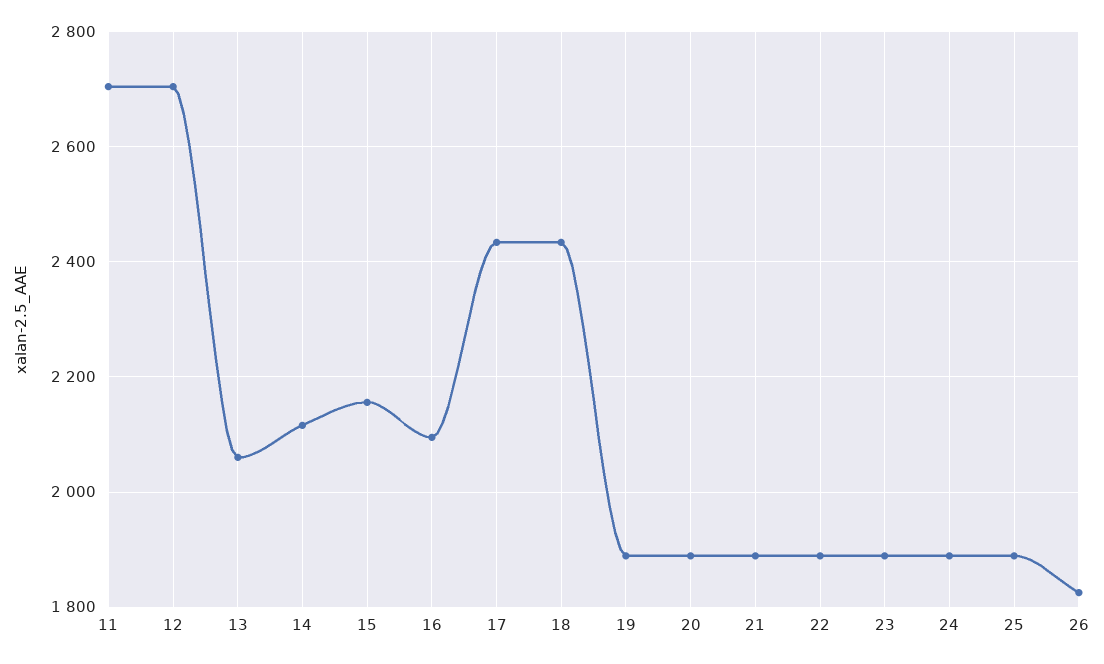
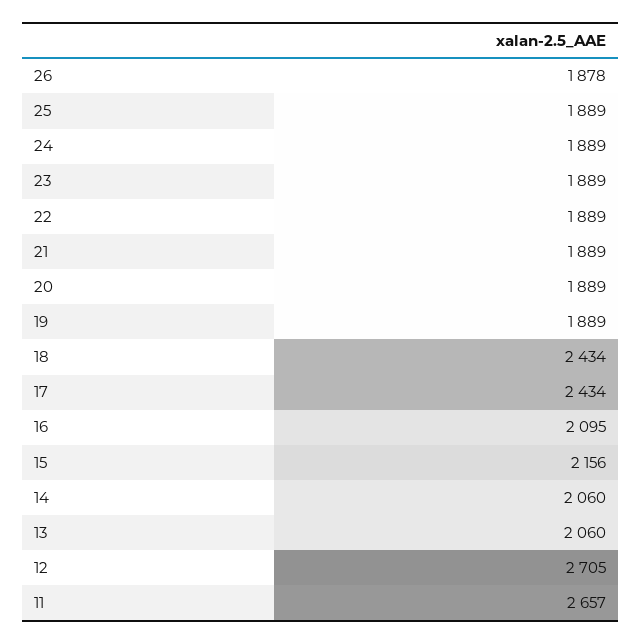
  {
-   "11": 2700,
+   "11": 2657,
    "12": 2705,
    "13": 2060,
-   "14": 2120,
+   "14": 2060,
    "15": 2156,
    "16": 2095,
    "17": 2434,
    "18": 2434,
    "19": 1889,
    "20": 1889,
    "21": 1889,
    "22": 1889,
    "23": 1889,
    "24": 1889,
    "25": 1889,
-   "26": 1820
+   "26": 1878
  }

